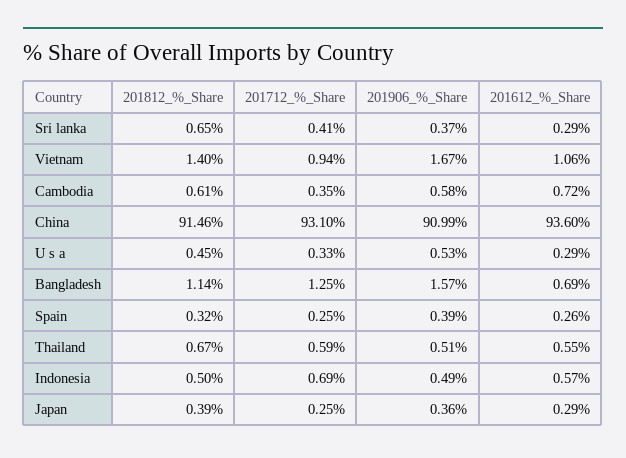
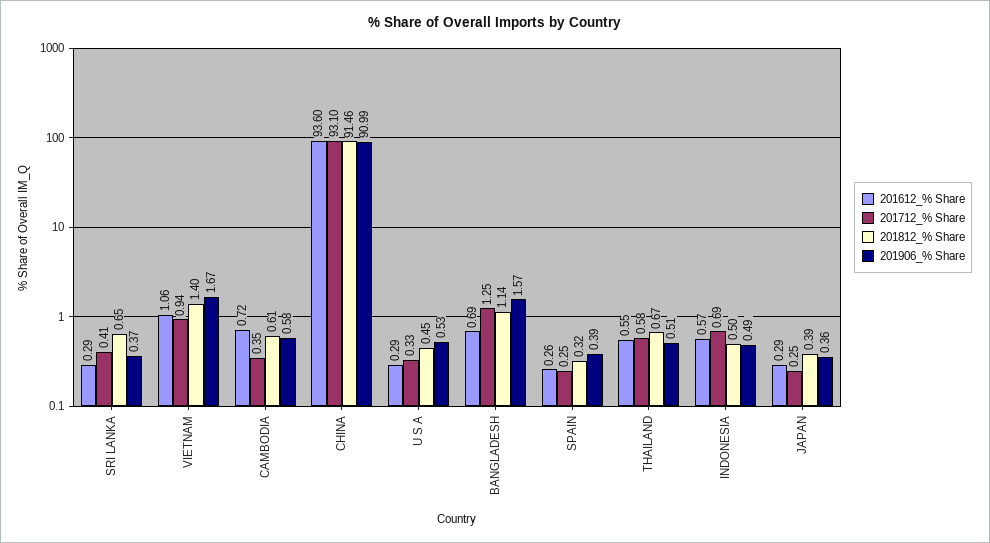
  {
    "201812_%_Share": {
      "Sri lanka": 0.65,
      "Vietnam": 1.4,
      "Cambodia": 0.61,
      "China": 91.46,
      "U s a": 0.45,
      "Bangladesh": 1.14,
      "Spain": 0.32,
      "Thailand": 0.67,
      "Indonesia": 0.5,
      "Japan": 0.39
    },
    "201712_%_Share": {
      "Sri lanka": 0.41,
      "Vietnam": 0.94,
      "Cambodia": 0.35,
      "China": 93.1,
      "U s a": 0.33,
      "Bangladesh": 1.25,
      "Spain": 0.25,
-     "Thailand": 0.59,
+     "Thailand": 0.58,
      "Indonesia": 0.69,
      "Japan": 0.25
    },
    "201906_%_Share": {
      "Sri lanka": 0.37,
      "Vietnam": 1.67,
      "Cambodia": 0.58,
      "China": 90.99,
      "U s a": 0.53,
      "Bangladesh": 1.57,
      "Spain": 0.39,
      "Thailand": 0.51,
      "Indonesia": 0.49,
      "Japan": 0.36
    },
    "201612_%_Share": {
      "Sri lanka": 0.29,
      "Vietnam": 1.06,
      "Cambodia": 0.72,
      "China": 93.6,
      "U s a": 0.29,
      "Bangladesh": 0.69,
      "Spain": 0.26,
      "Thailand": 0.55,
      "Indonesia": 0.57,
      "Japan": 0.29
    }
  }

